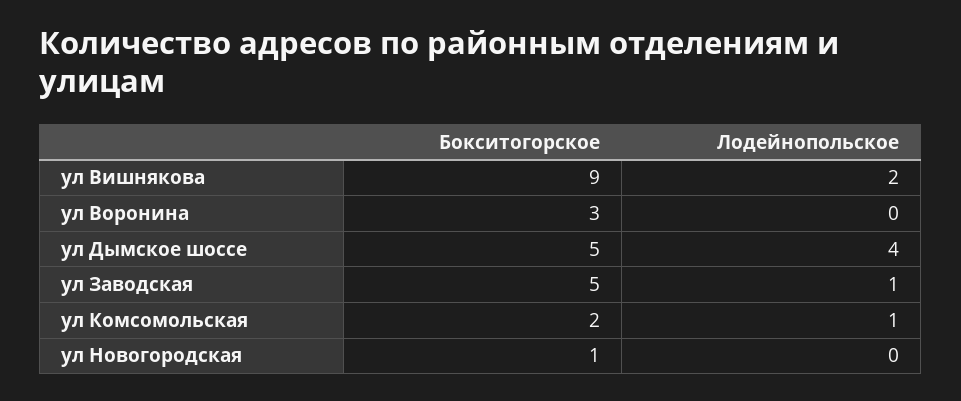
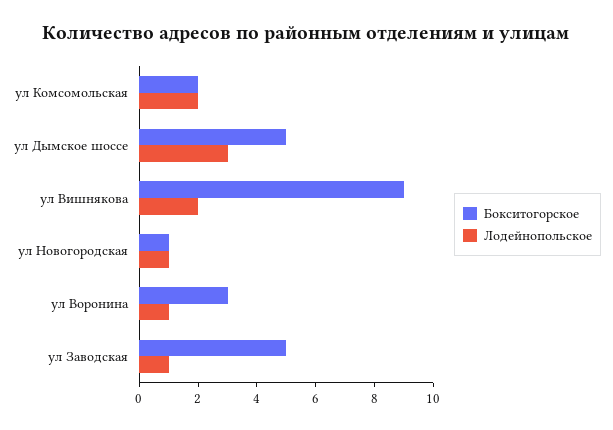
  {
    "Бокситогорское": {
      "ул Вишнякова": 9,
      "ул Воронина": 3,
      "ул Дымское шоссе": 5,
      "ул Заводская": 5,
      "ул Комсомольская": 2,
      "ул Новогородская": 1
    },
    "Лодейнопольское": {
      "ул Вишнякова": 2,
-     "ул Воронина": 0,
+     "ул Воронина": 1,
-     "ул Дымское шоссе": 4,
+     "ул Дымское шоссе": 3,
      "ул Заводская": 1,
-     "ул Комсомольская": 1,
+     "ул Комсомольская": 2,
-     "ул Новогородская": 0
+     "ул Новогородская": 1
    }
  }

